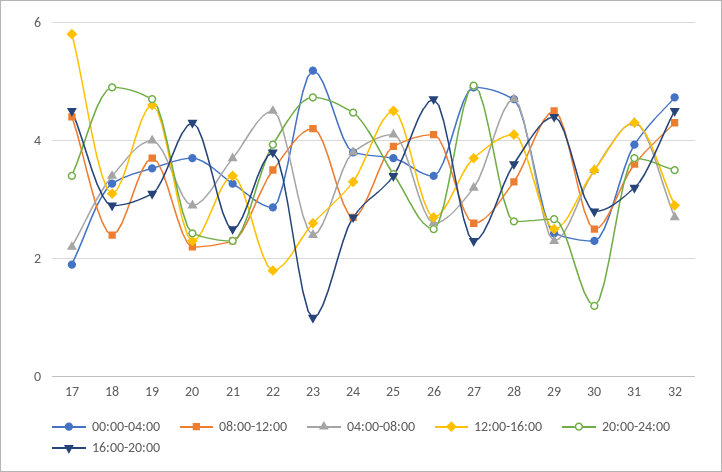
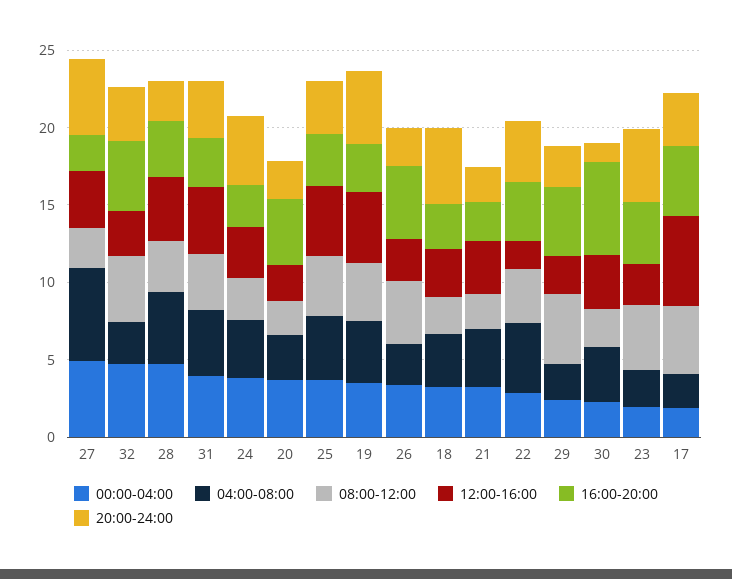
  {
    "00:00-04:00": {
      "17": 2,
      "18": 3.2,
      "19": 3.6,
      "20": 3.8,
      "21": 3.2,
      "22": 2.8,
-     "23": 5.2,
+     "23": 2,
      "24": 3.8,
      "25": 3.8,
      "26": 3.4,
      "27": 5,
      "28": 4.8,
      "29": 2.4,
      "30": 2.4,
      "31": 4,
      "32": 4.8
    },
    "08:00-12:00": {
      "17": 4.4,
      "18": 2.4,
      "19": 3.8,
      "20": 2.2,
      "21": 2.4,
      "22": 3.6,
      "23": 4.2,
      "24": 2.8,
      "25": 4,
      "26": 4.2,
      "27": 2.6,
      "28": 3.4,
      "29": 4.6,
      "30": 2.6,
      "31": 3.6,
      "32": 4.4
    },
    "04:00-08:00": {
      "17": 2.2,
      "18": 3.4,
      "19": 4,
      "20": 3,
      "21": 3.8,
      "22": 4.6,
      "23": 2.4,
      "24": 3.8,
      "25": 4.2,
      "26": 2.6,
-     "27": 3.2,
+     "27": 6,
      "28": 4.8,
      "29": 2.4,
      "30": 3.6,
      "31": 4.4,
      "32": 2.8
    },
    "12:00-16:00": {
      "17": 5.8,
      "18": 3.2,
      "19": 4.6,
      "20": 2.4,
      "21": 3.4,
      "22": 1.8,
      "23": 2.6,
      "24": 3.4,
      "25": 4.6,
      "26": 2.8,
      "27": 3.8,
      "28": 4.2,
      "29": 2.6,
      "30": 3.6,
      "31": 4.4,
      "32": 3
    },
    "20:00-24:00": {
      "17": 3.4,
      "18": 5,
      "19": 4.8,
      "20": 2.4,
      "21": 2.4,
      "22": 4,
      "23": 4.8,
      "24": 4.4,
      "25": 3.4,
      "26": 2.6,
      "27": 5,
      "28": 2.6,
      "29": 2.6,
      "30": 1.2,
      "31": 3.8,
      "32": 3.6
    },
    "16:00-20:00": {
      "17": 4.6,
      "18": 3,
      "19": 3.2,
      "20": 4.4,
      "21": 2.6,
      "22": 3.8,
-     "23": 1,
+     "23": 4,
      "24": 2.8,
      "25": 3.4,
      "26": 4.8,
      "27": 2.4,
      "28": 3.6,
      "29": 4.4,
-     "30": 2.8,
+     "30": 6,
      "31": 3.2,
      "32": 4.6
    }
  }

